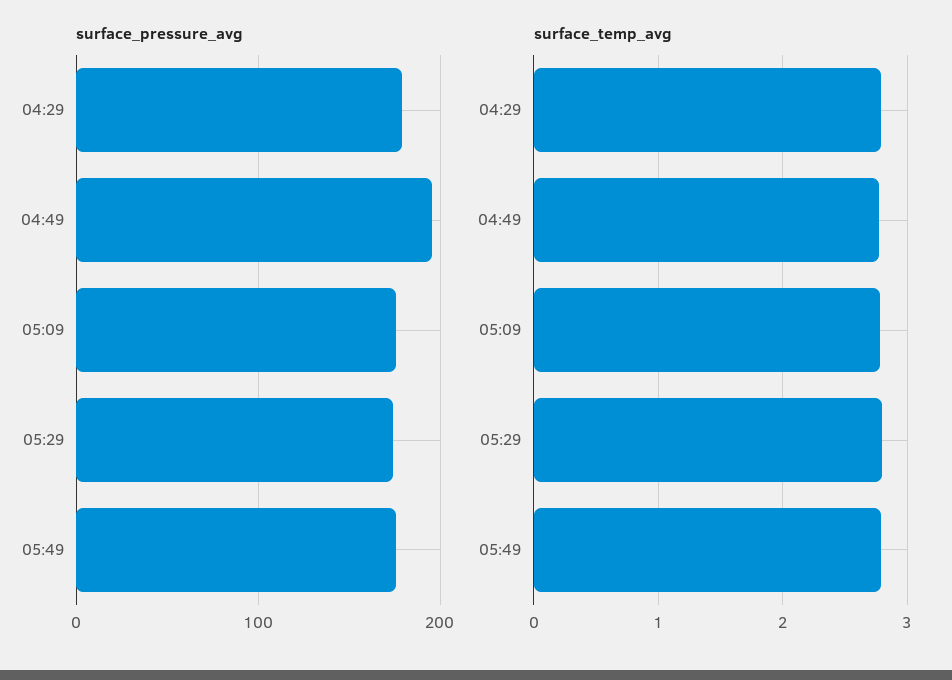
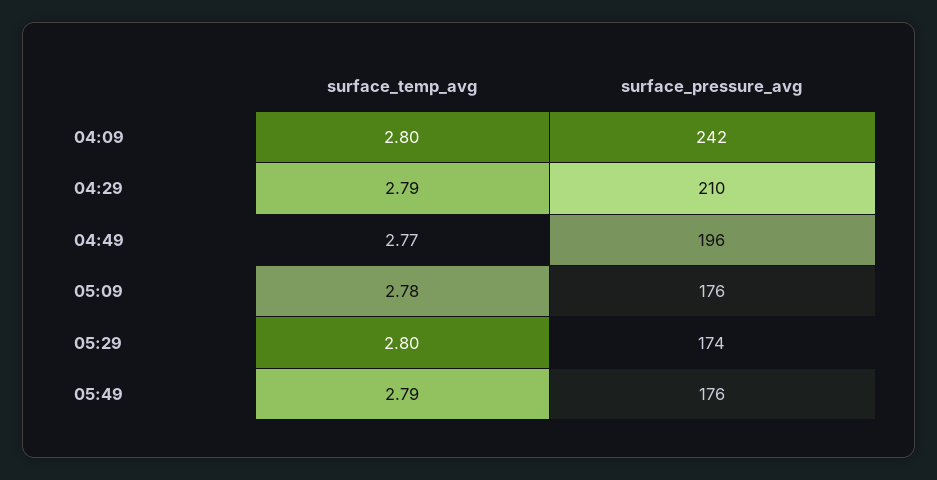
  {
    "surface_pressure_avg": {
-     "04:29": 180,
+     "04:29": 210,
      "04:49": 196,
      "05:09": 176,
      "05:29": 174,
-     "05:49": 176
+     "05:49": 176,
+     "04:09": 242
    },
    "surface_temp_avg": {
      "04:29": 2.79,
      "04:49": 2.77,
      "05:09": 2.78,
      "05:29": 2.8,
-     "05:49": 2.79
+     "05:49": 2.79,
+     "04:09": 2.8
    }
  }

